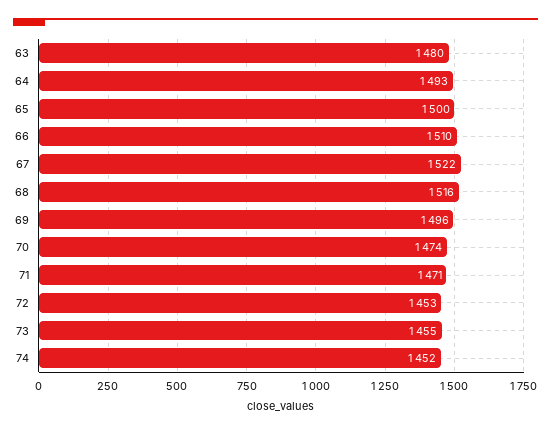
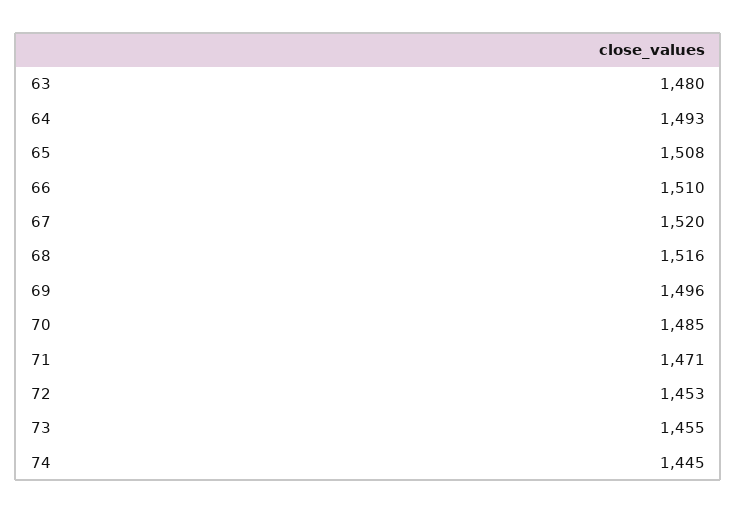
  {
    "63": 1480,
    "64": 1493,
-   "65": 1500,
+   "65": 1508,
    "66": 1510,
-   "67": 1522,
+   "67": 1520,
    "68": 1516,
    "69": 1496,
-   "70": 1474,
+   "70": 1485,
    "71": 1471,
    "72": 1453,
    "73": 1455,
-   "74": 1452
+   "74": 1445
  }

